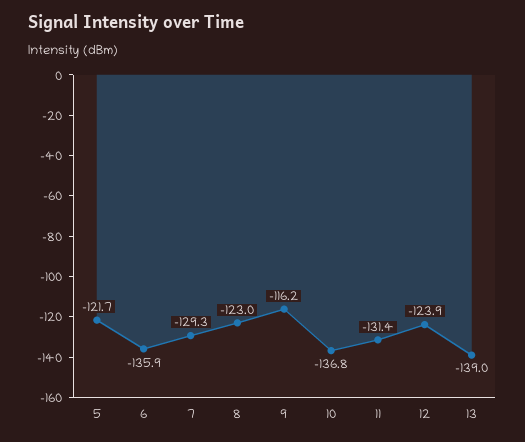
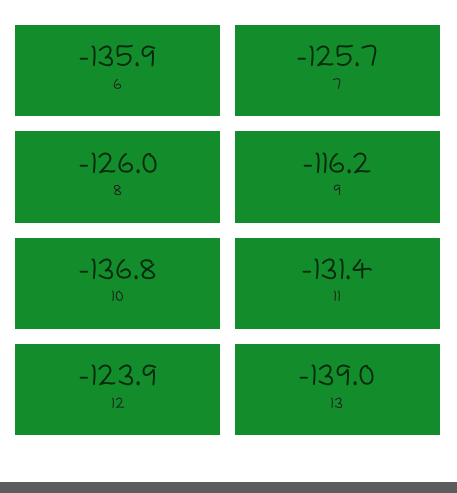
  {
-   "5": -121.7,
    "6": -135.9,
-   "7": -129.3,
+   "7": -125.7,
-   "8": -123,
+   "8": -126,
    "9": -116.2,
    "10": -136.8,
    "11": -131.4,
    "12": -123.9,
    "13": -139
  }

